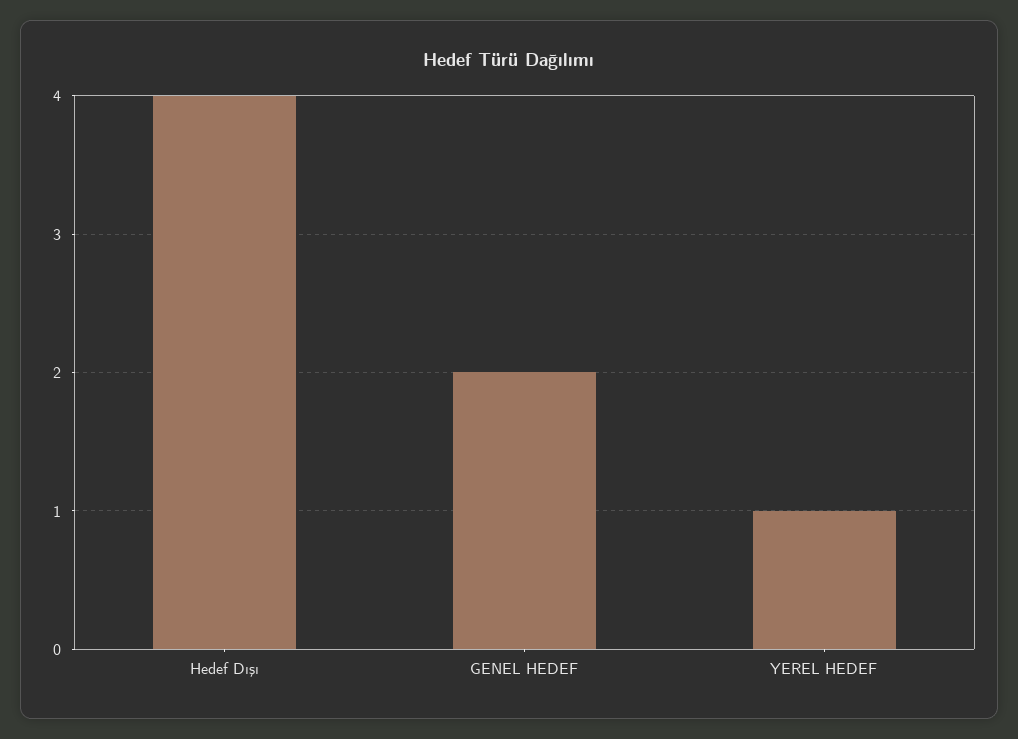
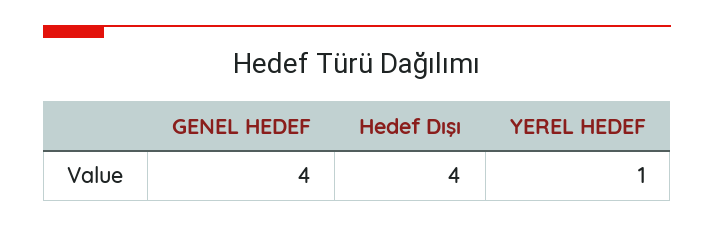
  {
    "Hedef Dışı": 4,
-   "GENEL HEDEF": 2,
+   "GENEL HEDEF": 4,
    "YEREL HEDEF": 1
  }

